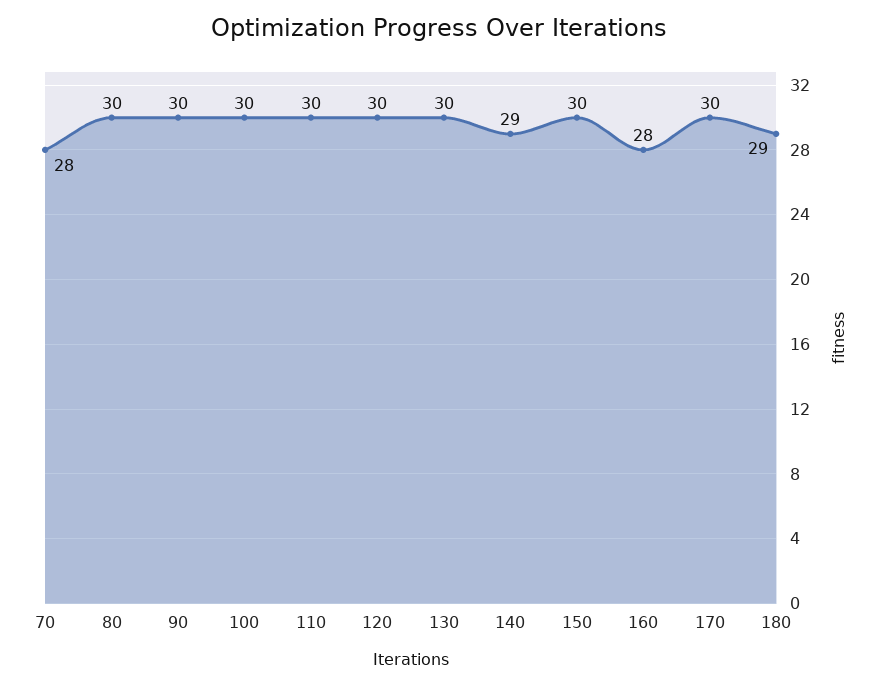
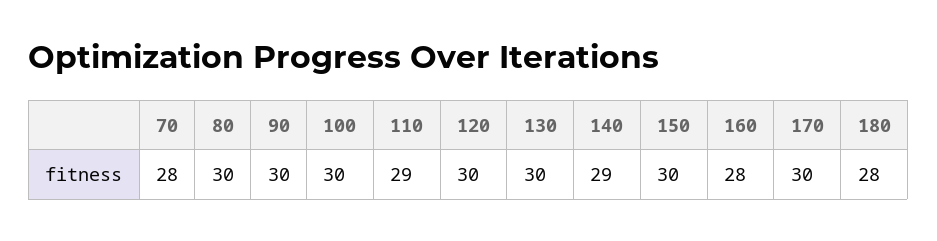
  {
    "70": 28,
    "80": 30,
    "90": 30,
    "100": 30,
-   "110": 30,
+   "110": 29,
    "120": 30,
    "130": 30,
    "140": 29,
    "150": 30,
    "160": 28,
    "170": 30,
-   "180": 29
+   "180": 28
  }

